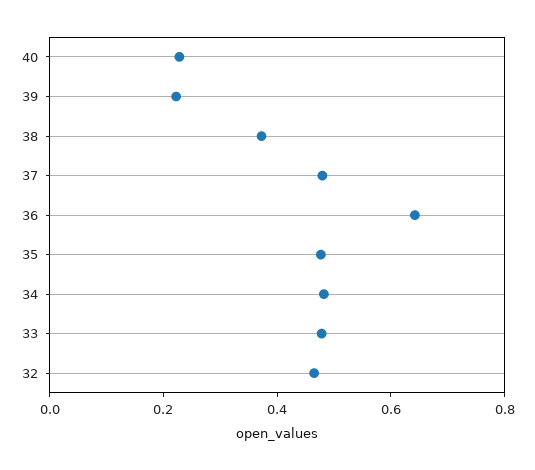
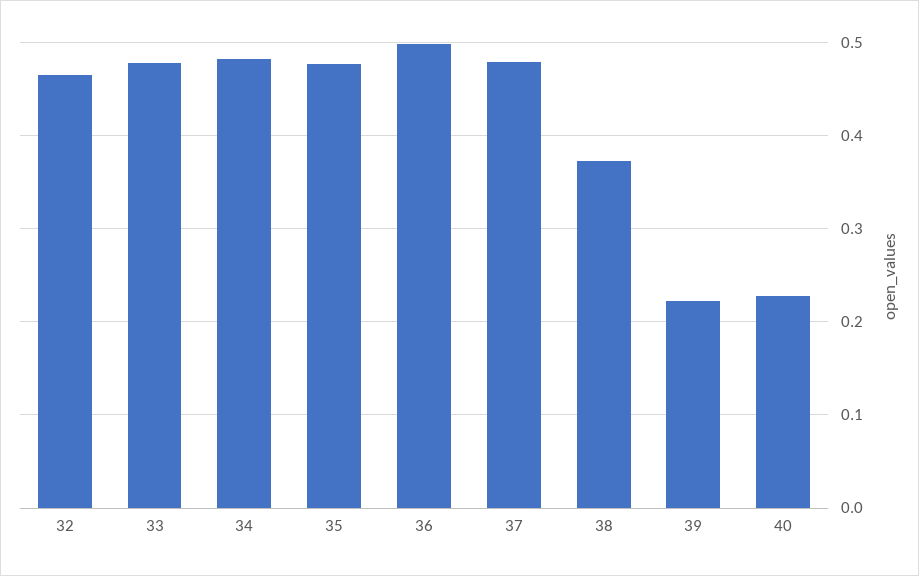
  {
    "40": 0.23,
    "39": 0.22,
    "38": 0.37,
    "37": 0.48,
-   "36": 0.65,
+   "36": 0.5,
    "35": 0.48,
    "34": 0.48,
    "33": 0.48,
    "32": 0.47
  }

